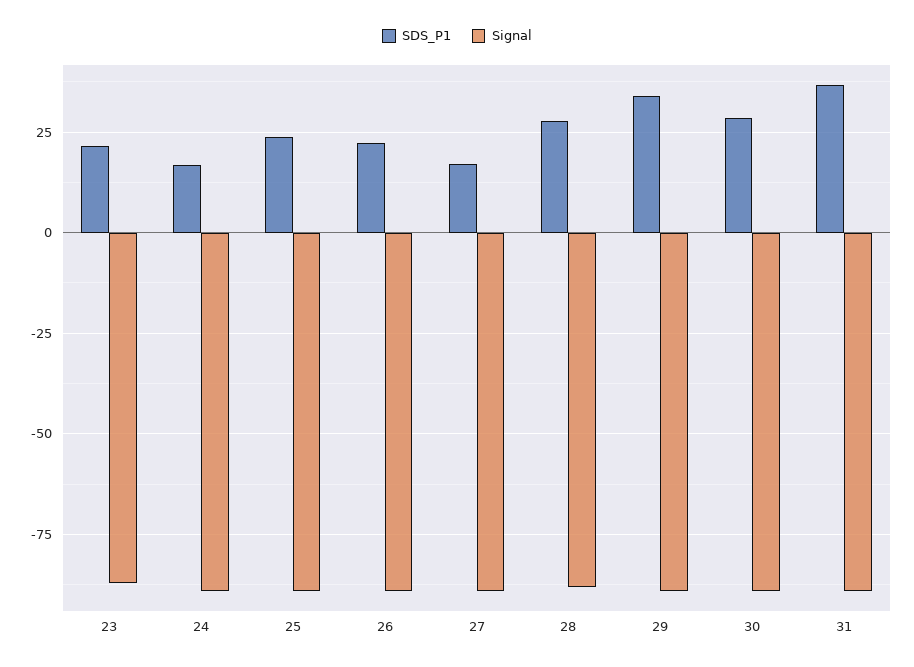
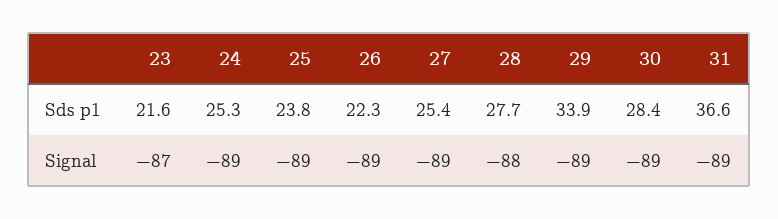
  {
    "SDS_P1": {
      "23": 21.6,
-     "24": 17.5,
+     "24": 25.3,
      "25": 23.8,
      "26": 22.3,
-     "27": 17.5,
+     "27": 25.4,
      "28": 27.7,
      "29": 33.9,
      "30": 28.4,
      "31": 36.6
    },
    "Signal": {
      "23": -87,
      "24": -89,
      "25": -89,
      "26": -89,
      "27": -89,
      "28": -88,
      "29": -89,
      "30": -89,
      "31": -89
    }
  }

